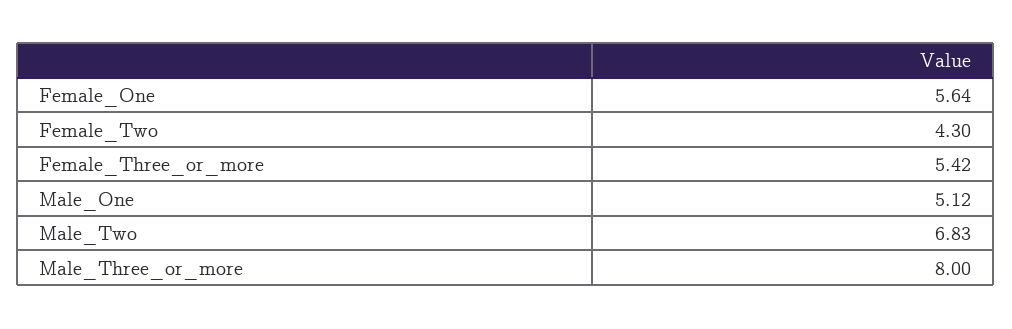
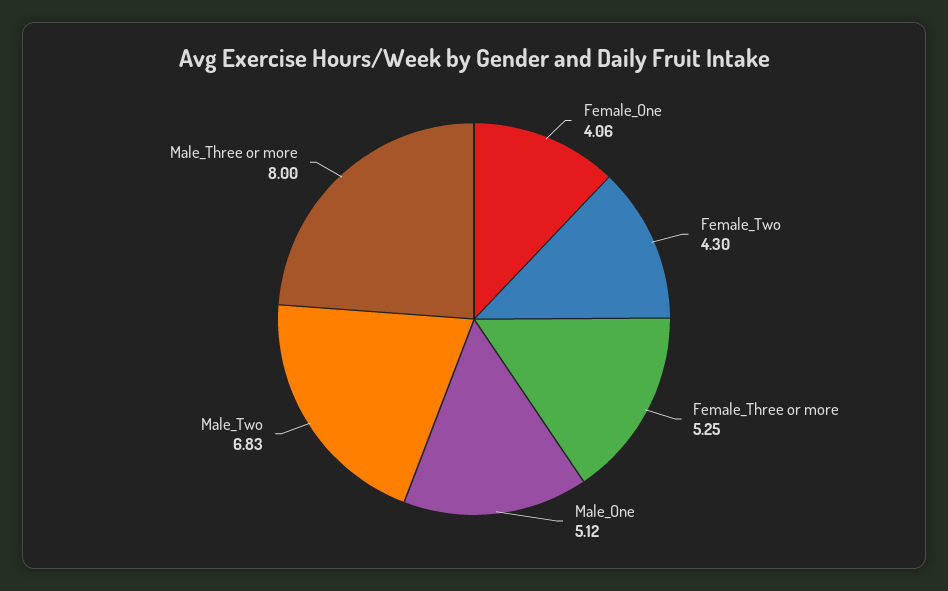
  {
-   "Female_One": 5.64,
+   "Female_One": 4.06,
    "Female_Two": 4.3,
-   "Female_Three_or_more": 5.42,
+   "Female_Three_or_more": 5.25,
    "Male_One": 5.12,
    "Male_Two": 6.83,
    "Male_Three_or_more": 8
  }

